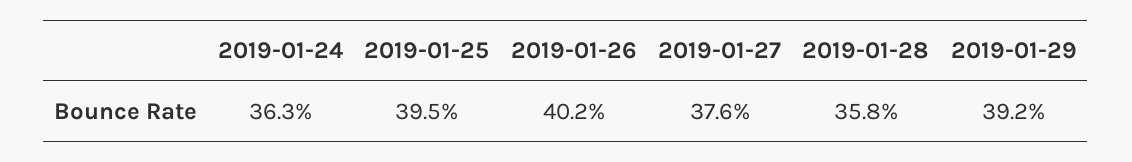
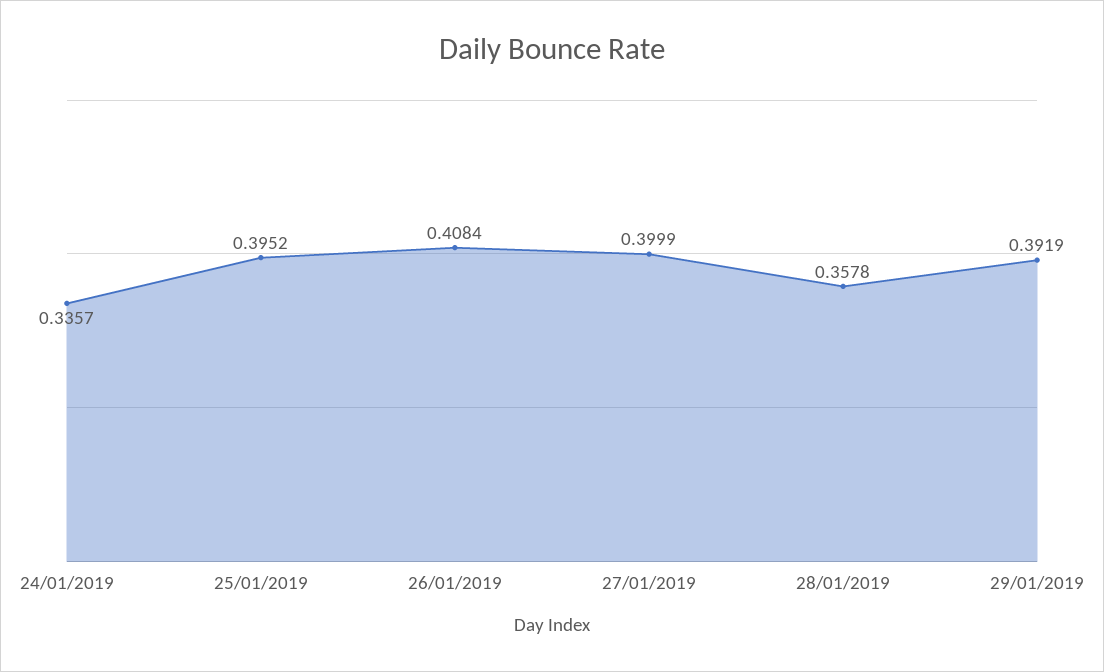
  {
-   "2019-01-24": 0.363,
+   "2019-01-24": 0.3357,
    "2019-01-25": 0.3952,
-   "2019-01-26": 0.402,
+   "2019-01-26": 0.4084,
-   "2019-01-27": 0.376,
+   "2019-01-27": 0.3999,
    "2019-01-28": 0.3578,
    "2019-01-29": 0.3919
  }

